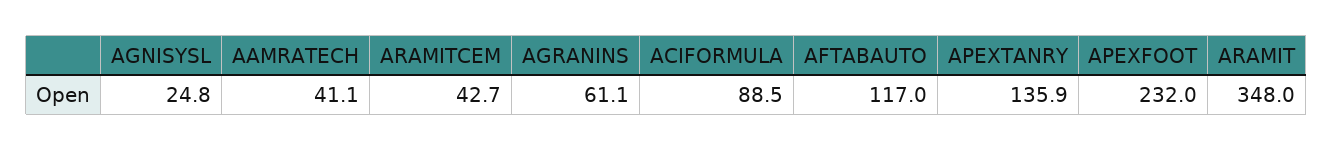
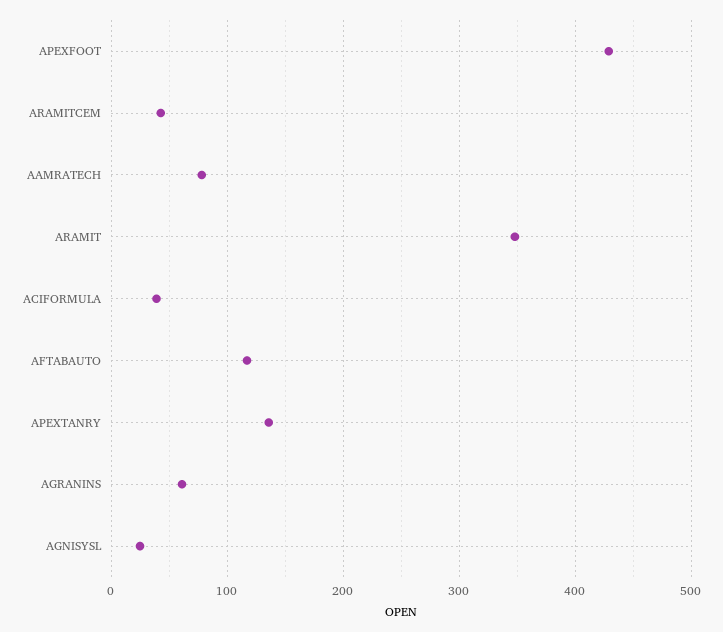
  {
    "AGNISYSL": 24.8,
-   "AAMRATECH": 41.1,
+   "AAMRATECH": 80,
    "ARAMITCEM": 42.7,
    "AGRANINS": 61.1,
-   "ACIFORMULA": 88.5,
+   "ACIFORMULA": 40,
    "AFTABAUTO": 117,
    "APEXTANRY": 135.9,
-   "APEXFOOT": 232,
+   "APEXFOOT": 430,
    "ARAMIT": 348
  }

